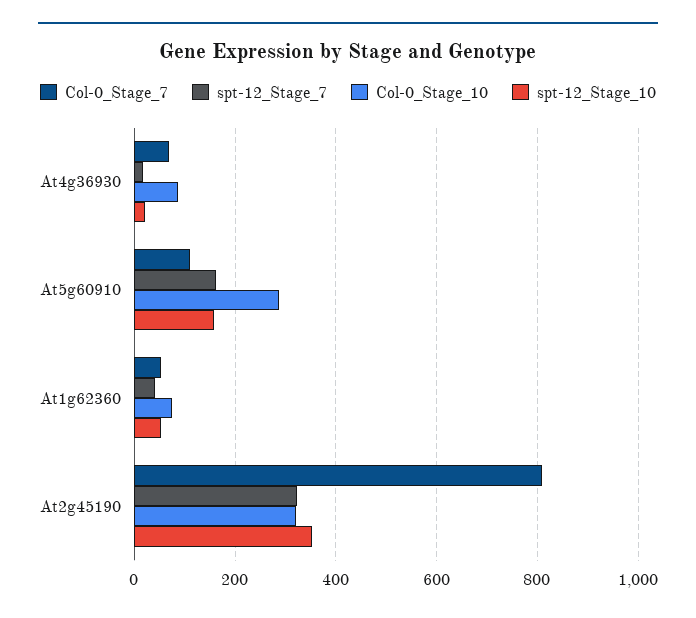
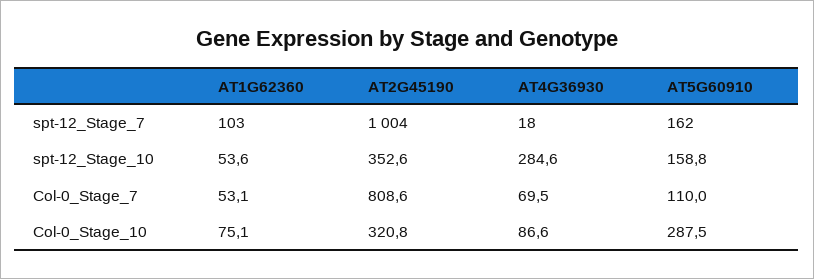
  {
    "Col-0_Stage_7": {
      "At4g36930": 69.5,
      "At5g60910": 110,
      "At1g62360": 53.1,
      "At2g45190": 808.6
    },
    "spt-12_Stage_7": {
      "At4g36930": 18,
      "At5g60910": 162,
-     "At1g62360": 40,
+     "At1g62360": 103,
-     "At2g45190": 320
+     "At2g45190": 1004
    },
    "Col-0_Stage_10": {
      "At4g36930": 86.6,
      "At5g60910": 287.5,
      "At1g62360": 75.1,
      "At2g45190": 320.8
    },
    "spt-12_Stage_10": {
-     "At4g36930": 20,
+     "At4g36930": 284.6,
      "At5g60910": 158.8,
      "At1g62360": 53.6,
      "At2g45190": 352.6
    }
  }

